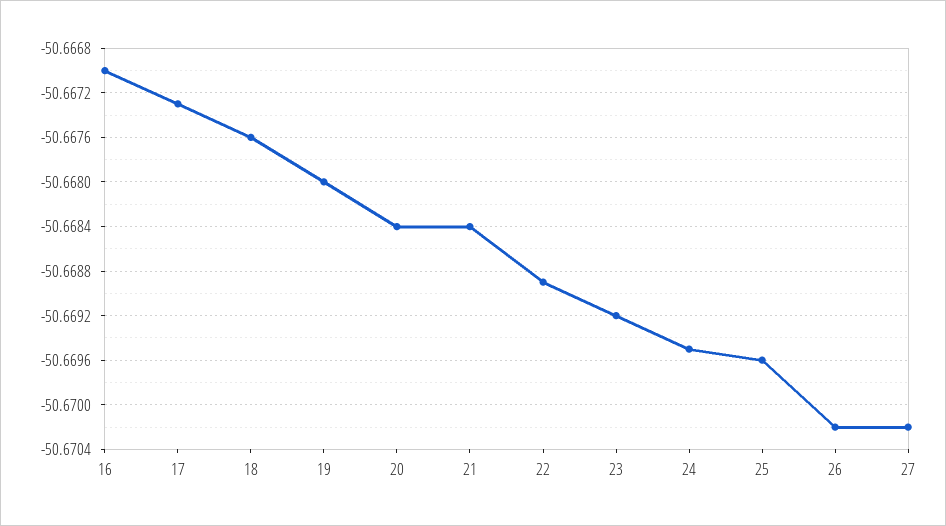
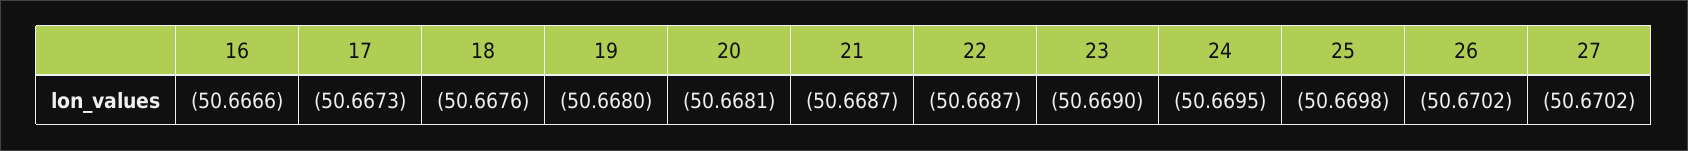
  {
-   "16": -50.667,
+   "16": -50.6666,
    "17": -50.6673,
    "18": -50.6676,
    "19": -50.668,
-   "20": -50.6684,
+   "20": -50.6681,
-   "21": -50.6684,
+   "21": -50.6687,
-   "22": -50.6689,
+   "22": -50.6687,
-   "23": -50.6692,
+   "23": -50.669,
    "24": -50.6695,
-   "25": -50.6696,
+   "25": -50.6698,
    "26": -50.6702,
    "27": -50.6702
  }

